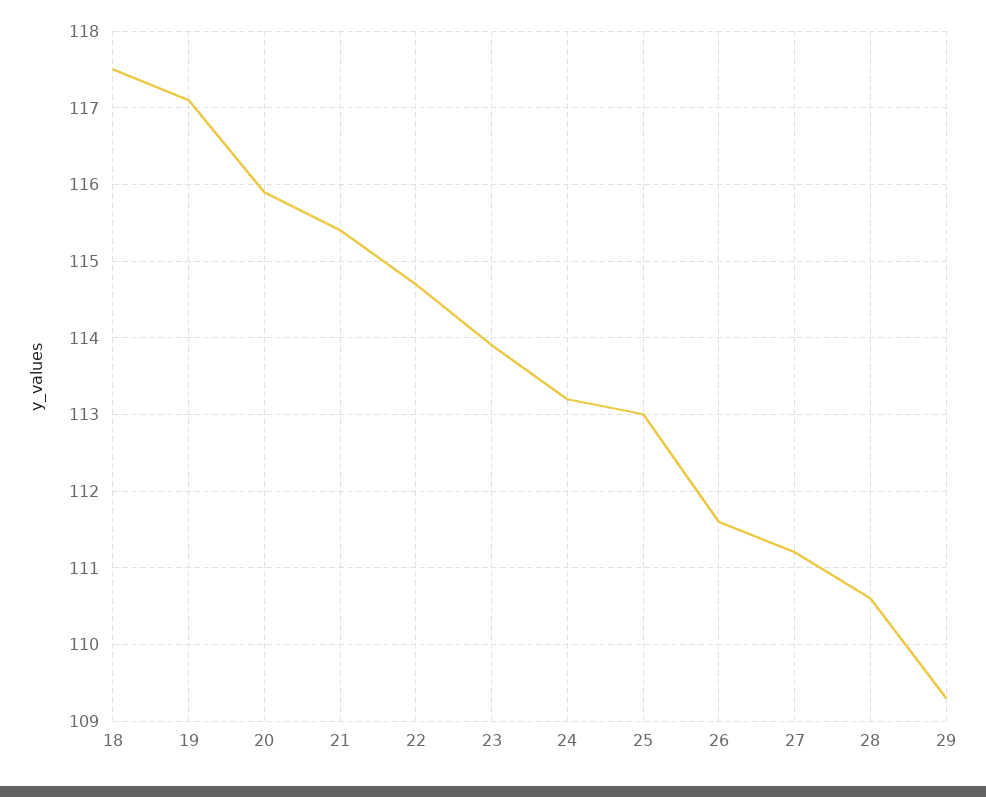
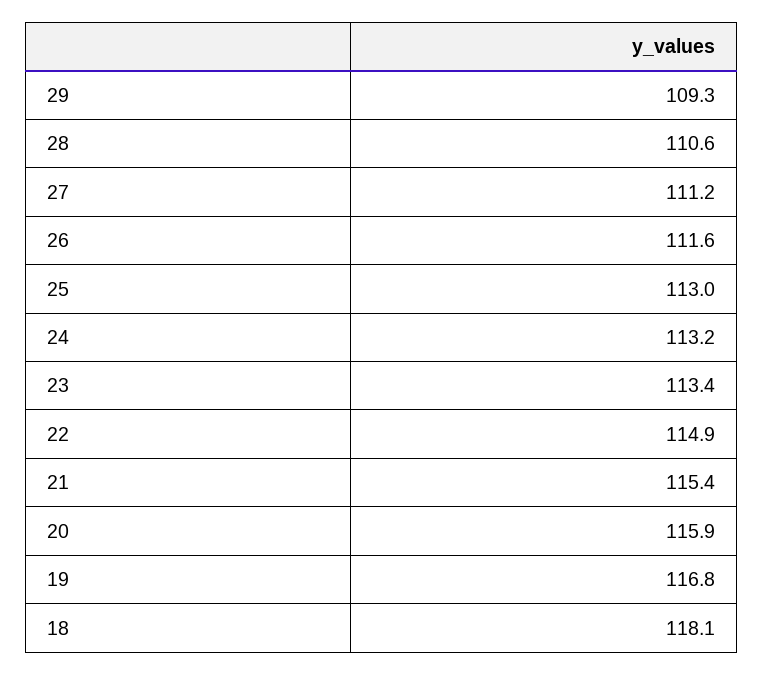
  {
-   "18": 117.5,
+   "18": 118.1,
-   "19": 117.1,
+   "19": 116.8,
    "20": 115.9,
    "21": 115.4,
-   "22": 114.7,
+   "22": 114.9,
-   "23": 113.9,
+   "23": 113.4,
    "24": 113.2,
    "25": 113,
    "26": 111.6,
    "27": 111.2,
    "28": 110.6,
    "29": 109.3
  }

